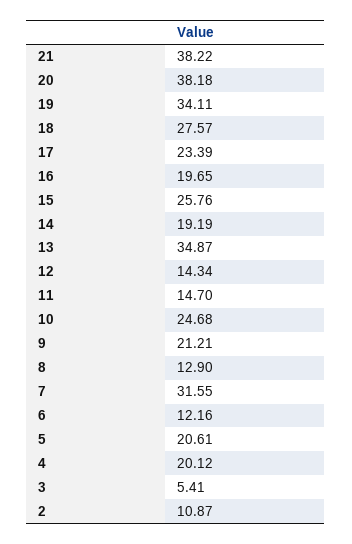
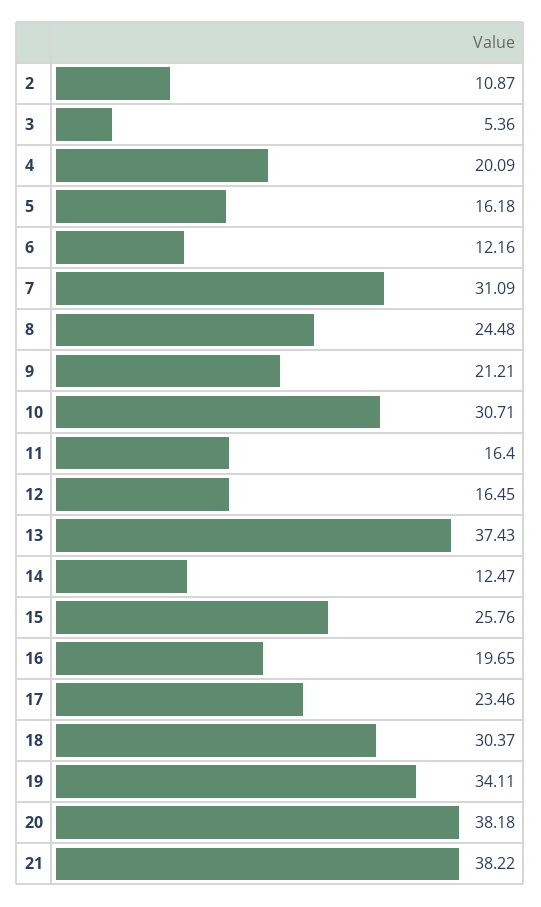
  {
    "21": 38.22,
    "20": 38.18,
    "19": 34.11,
-   "18": 27.57,
+   "18": 30.37,
-   "17": 23.39,
+   "17": 23.46,
    "16": 19.65,
    "15": 25.76,
-   "14": 19.19,
+   "14": 12.47,
-   "13": 34.87,
+   "13": 37.43,
-   "12": 14.34,
+   "12": 16.45,
-   "11": 14.7,
+   "11": 16.4,
-   "10": 24.68,
+   "10": 30.71,
    "9": 21.21,
-   "8": 12.9,
+   "8": 24.48,
-   "7": 31.55,
+   "7": 31.09,
    "6": 12.16,
-   "5": 20.61,
+   "5": 16.18,
-   "4": 20.12,
+   "4": 20.09,
-   "3": 5.41,
+   "3": 5.36,
    "2": 10.87
  }

